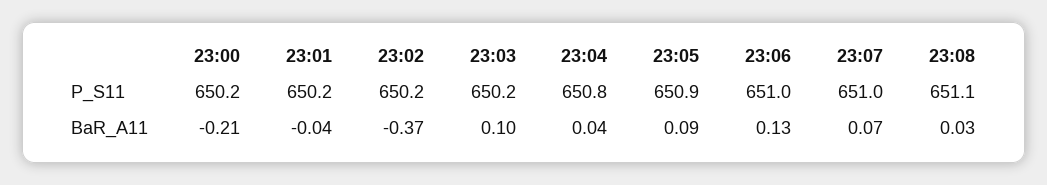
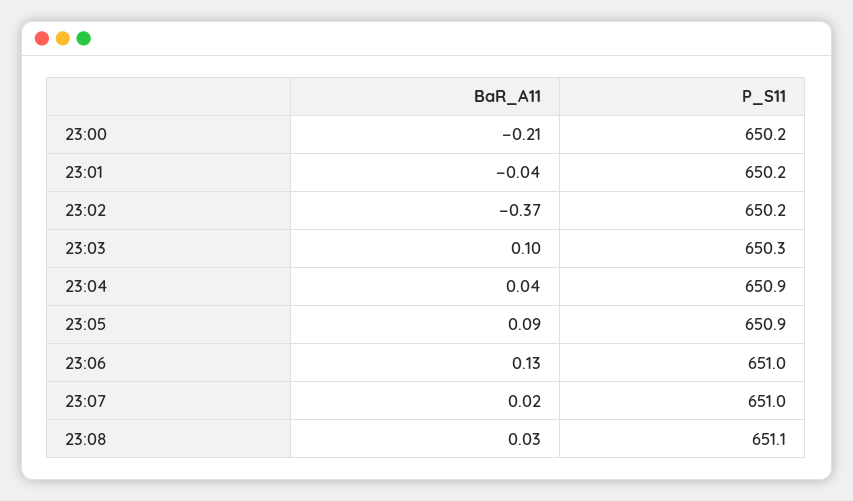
  {
    "23:00": {
      "P_S11": 650.2,
      "BaR_A11": -0.21
    },
    "23:01": {
      "P_S11": 650.2,
      "BaR_A11": -0.04
    },
    "23:02": {
      "P_S11": 650.2,
      "BaR_A11": -0.37
    },
    "23:03": {
-     "P_S11": 650.2,
+     "P_S11": 650.3,
      "BaR_A11": 0.1
    },
    "23:04": {
-     "P_S11": 650.8,
+     "P_S11": 650.9,
      "BaR_A11": 0.04
    },
    "23:05": {
      "P_S11": 650.9,
      "BaR_A11": 0.09
    },
    "23:06": {
      "P_S11": 651,
      "BaR_A11": 0.13
    },
    "23:07": {
      "P_S11": 651,
-     "BaR_A11": 0.07
+     "BaR_A11": 0.02
    },
    "23:08": {
      "P_S11": 651.1,
      "BaR_A11": 0.03
    }
  }

